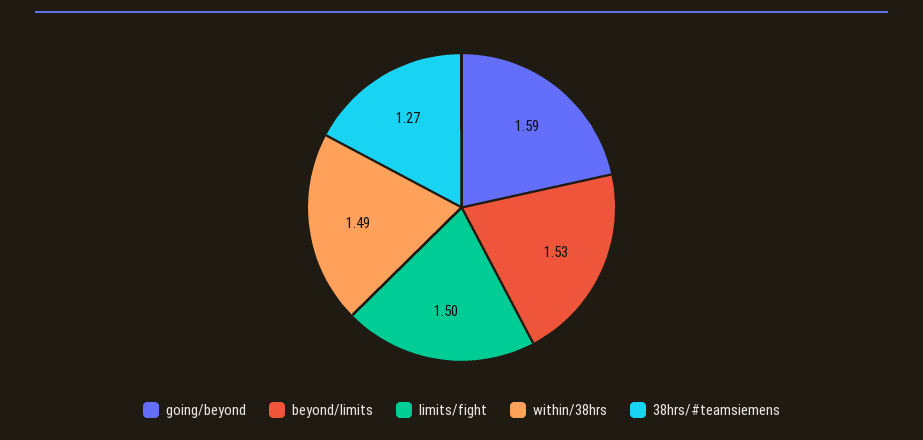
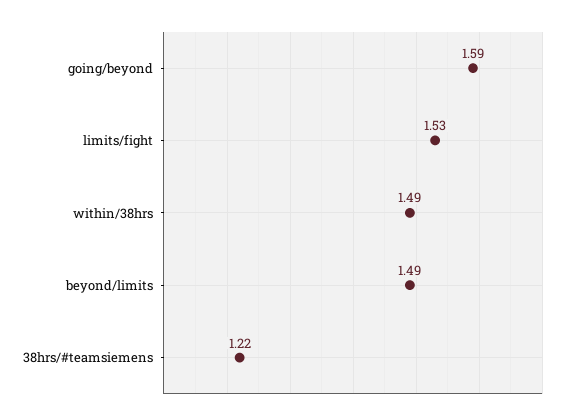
  {
    "going/beyond": 1.59,
-   "beyond/limits": 1.53,
+   "beyond/limits": 1.49,
-   "limits/fight": 1.5,
+   "limits/fight": 1.53,
    "within/38hrs": 1.49,
-   "38hrs/#teamsiemens": 1.27
+   "38hrs/#teamsiemens": 1.22
  }

